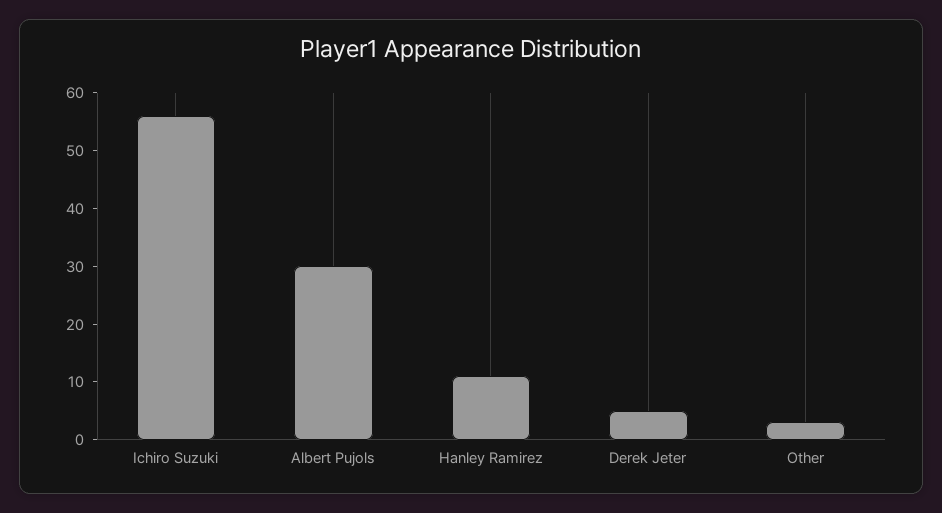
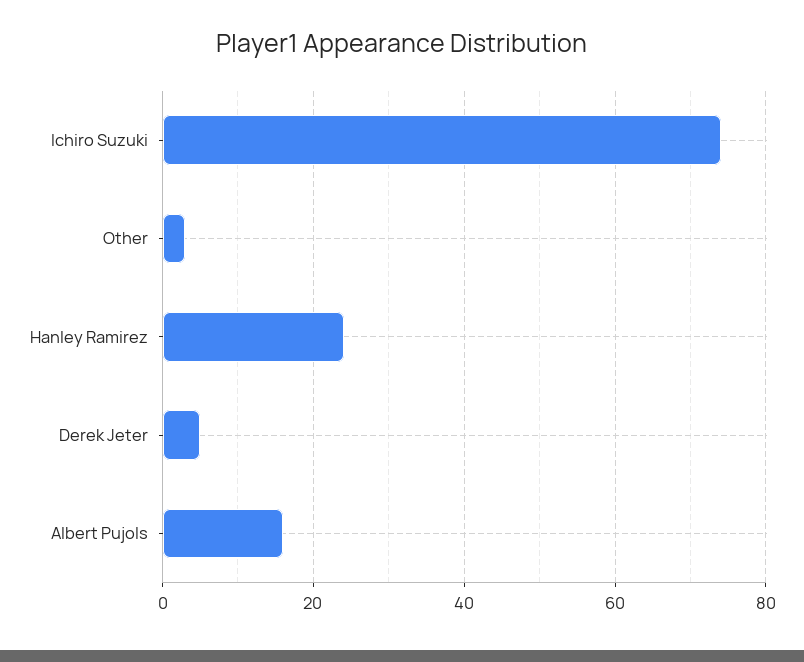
  {
-   "Ichiro Suzuki": 55,
+   "Ichiro Suzuki": 75,
-   "Albert Pujols": 30,
+   "Albert Pujols": 15,
-   "Hanley Ramirez": 10,
+   "Hanley Ramirez": 25,
    "Derek Jeter": 5,
    "Other": 5
  }

